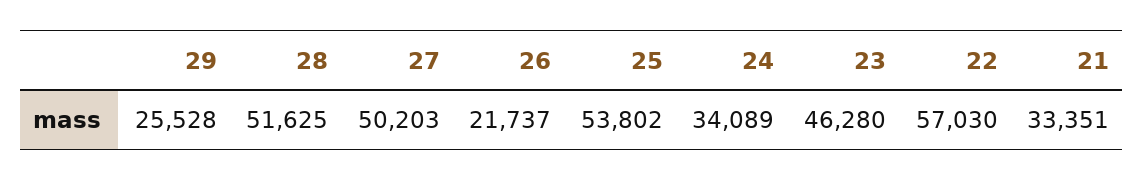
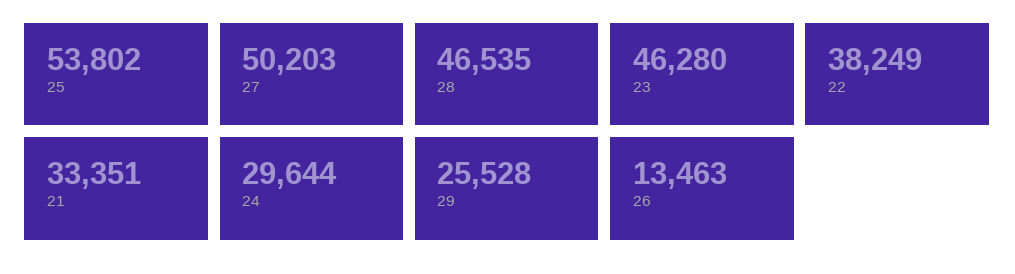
  {
    "29": 25528,
-   "28": 51625,
+   "28": 46535,
    "27": 50203,
-   "26": 21737,
+   "26": 13463,
    "25": 53802,
-   "24": 34089,
+   "24": 29644,
    "23": 46280,
-   "22": 57030,
+   "22": 38249,
    "21": 33351
  }

